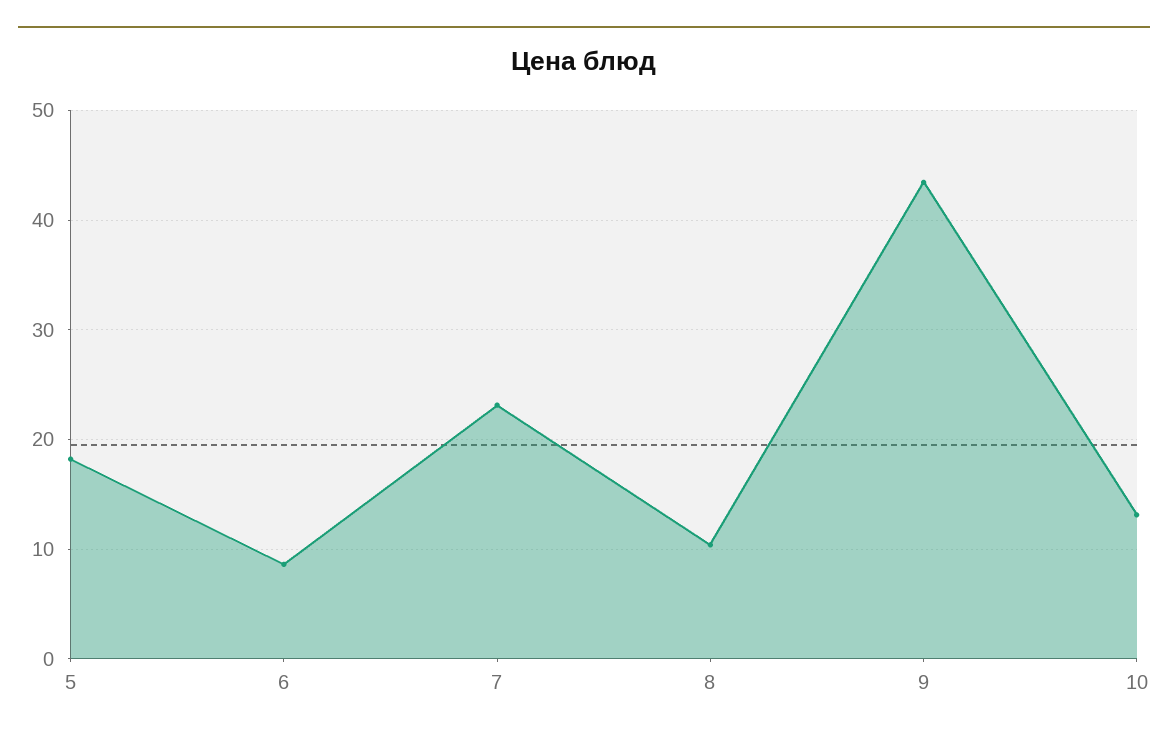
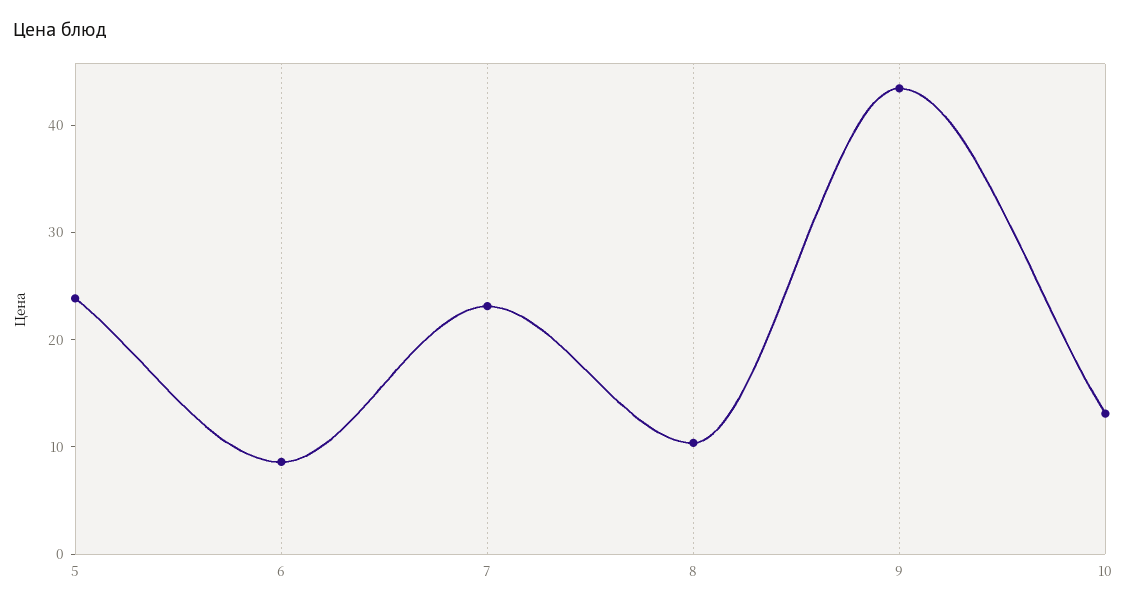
  {
-   "5": 18,
+   "5": 24,
    "6": 9,
    "7": 23,
    "8": 10,
    "9": 43,
    "10": 13
  }

